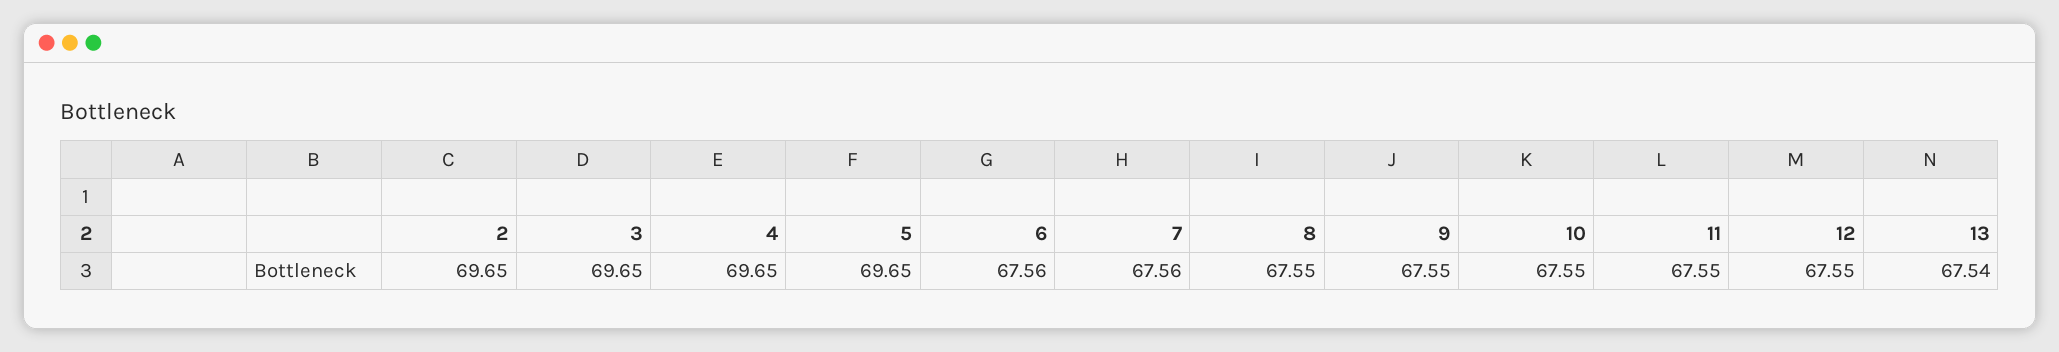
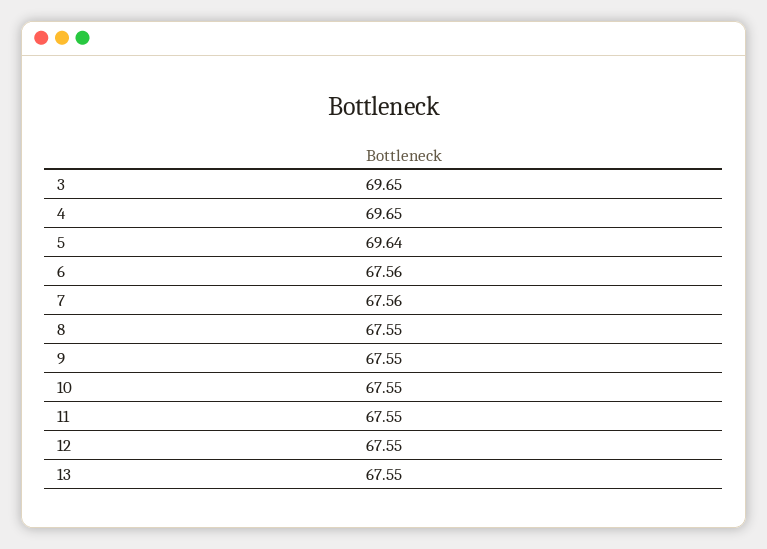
  {
-   "2": 69.65,
    "3": 69.65,
    "4": 69.65,
-   "5": 69.65,
+   "5": 69.64,
    "6": 67.56,
    "7": 67.56,
    "8": 67.55,
    "9": 67.55,
    "10": 67.55,
    "11": 67.55,
    "12": 67.55,
-   "13": 67.54
+   "13": 67.55
  }

